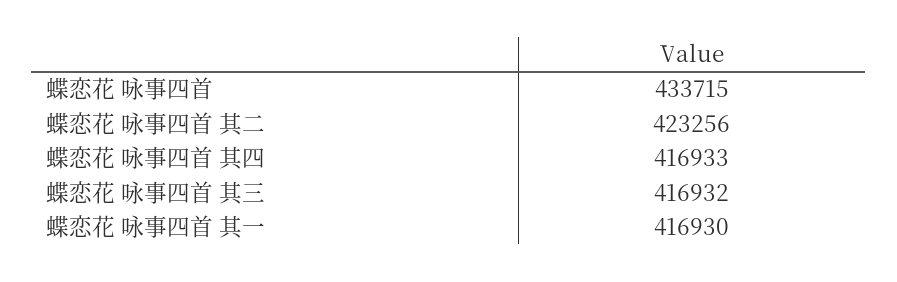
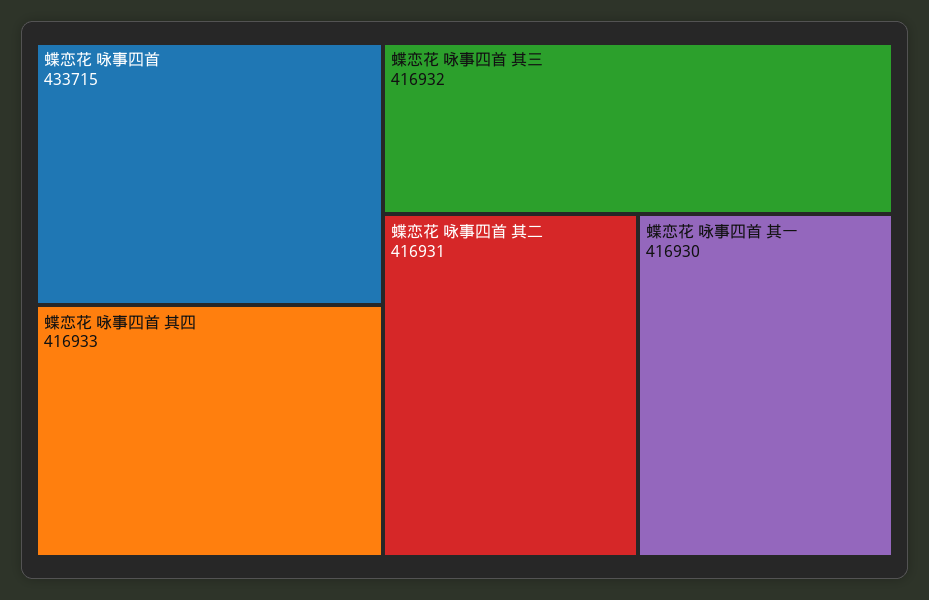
  {
    "蝶恋花 咏事四首": 433715,
-   "蝶恋花 咏事四首 其二": 423256,
+   "蝶恋花 咏事四首 其二": 416931,
    "蝶恋花 咏事四首 其四": 416933,
    "蝶恋花 咏事四首 其三": 416932,
    "蝶恋花 咏事四首 其一": 416930
  }

